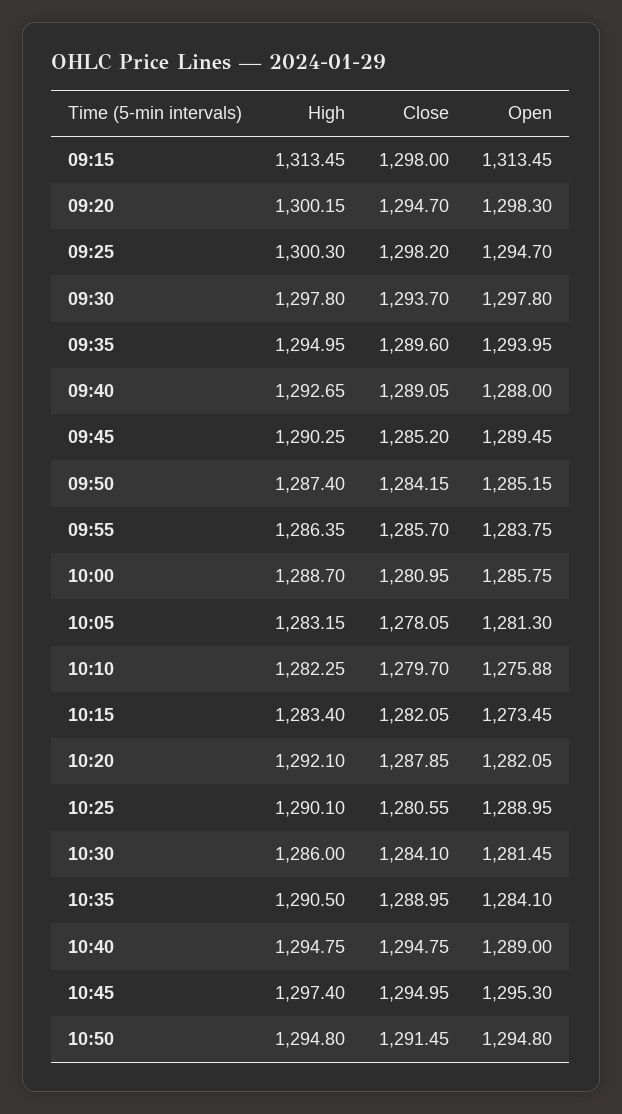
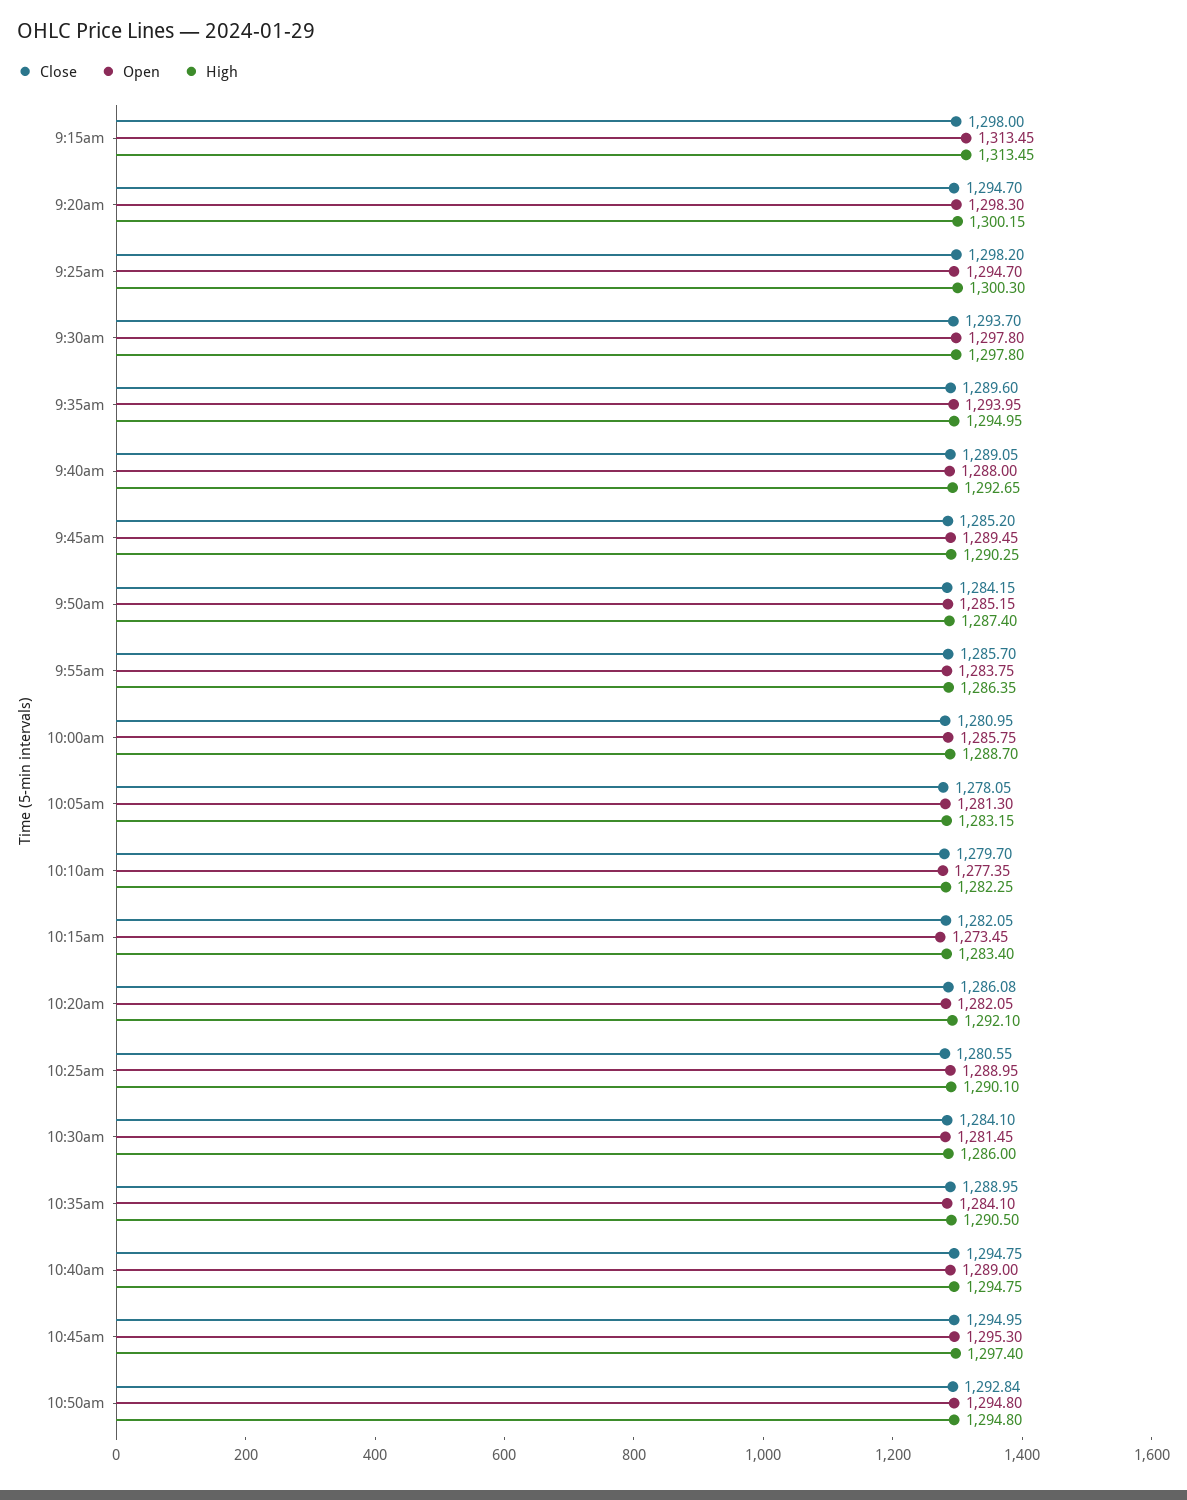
  {
    "High": {
      "09:15": 1313.45,
      "09:20": 1300.15,
      "09:25": 1300.3,
      "09:30": 1297.8,
      "09:35": 1294.95,
      "09:40": 1292.65,
      "09:45": 1290.25,
      "09:50": 1287.4,
      "09:55": 1286.35,
      "10:00": 1288.7,
      "10:05": 1283.15,
      "10:10": 1282.25,
      "10:15": 1283.4,
      "10:20": 1292.1,
      "10:25": 1290.1,
      "10:30": 1286,
      "10:35": 1290.5,
      "10:40": 1294.75,
      "10:45": 1297.4,
      "10:50": 1294.8
    },
    "Close": {
      "09:15": 1298,
      "09:20": 1294.7,
      "09:25": 1298.2,
      "09:30": 1293.7,
      "09:35": 1289.6,
      "09:40": 1289.05,
      "09:45": 1285.2,
      "09:50": 1284.15,
      "09:55": 1285.7,
      "10:00": 1280.95,
      "10:05": 1278.05,
      "10:10": 1279.7,
      "10:15": 1282.05,
-     "10:20": 1287.85,
+     "10:20": 1286.08,
      "10:25": 1280.55,
      "10:30": 1284.1,
      "10:35": 1288.95,
      "10:40": 1294.75,
      "10:45": 1294.95,
-     "10:50": 1291.45
+     "10:50": 1292.84
    },
    "Open": {
      "09:15": 1313.45,
      "09:20": 1298.3,
      "09:25": 1294.7,
      "09:30": 1297.8,
      "09:35": 1293.95,
      "09:40": 1288,
      "09:45": 1289.45,
      "09:50": 1285.15,
      "09:55": 1283.75,
      "10:00": 1285.75,
      "10:05": 1281.3,
-     "10:10": 1275.88,
+     "10:10": 1277.35,
      "10:15": 1273.45,
      "10:20": 1282.05,
      "10:25": 1288.95,
      "10:30": 1281.45,
      "10:35": 1284.1,
      "10:40": 1289,
      "10:45": 1295.3,
      "10:50": 1294.8
    }
  }

